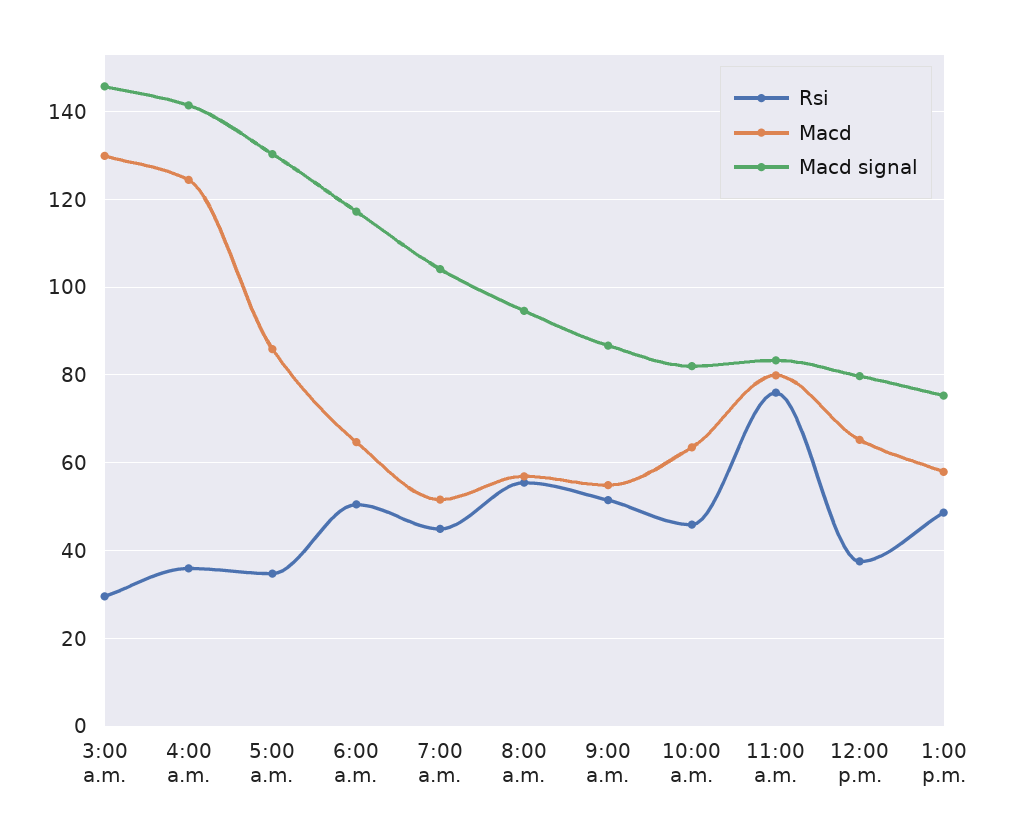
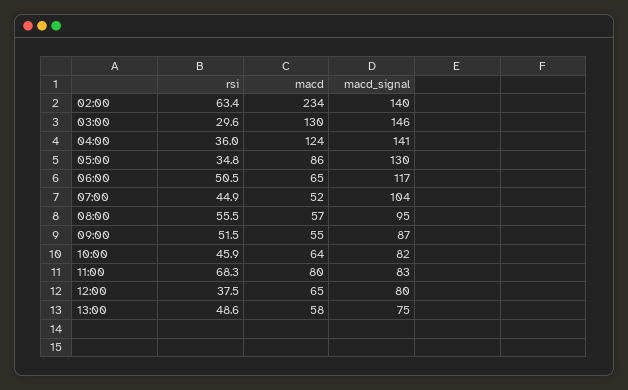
  {
    "Rsi": {
      "3:00 a.m.": 29.6,
      "4:00 a.m.": 36,
      "5:00 a.m.": 34.8,
      "6:00 a.m.": 50.5,
      "7:00 a.m.": 44.9,
      "8:00 a.m.": 55.5,
      "9:00 a.m.": 51.5,
      "10:00 a.m.": 45.9,
-     "11:00 a.m.": 76,
+     "11:00 a.m.": 68.3,
      "12:00 p.m.": 37.5,
-     "1:00 p.m.": 48.6
+     "1:00 p.m.": 48.6,
+     "02:00": 63.4
    },
    "Macd": {
      "3:00 a.m.": 130,
      "4:00 a.m.": 124,
      "5:00 a.m.": 86,
      "6:00 a.m.": 65,
      "7:00 a.m.": 52,
      "8:00 a.m.": 57,
      "9:00 a.m.": 55,
      "10:00 a.m.": 64,
      "11:00 a.m.": 80,
      "12:00 p.m.": 65,
-     "1:00 p.m.": 58
+     "1:00 p.m.": 58,
+     "02:00": 234
    },
    "Macd signal": {
      "3:00 a.m.": 146,
      "4:00 a.m.": 141,
      "5:00 a.m.": 130,
      "6:00 a.m.": 117,
      "7:00 a.m.": 104,
      "8:00 a.m.": 95,
      "9:00 a.m.": 87,
      "10:00 a.m.": 82,
      "11:00 a.m.": 83,
      "12:00 p.m.": 80,
-     "1:00 p.m.": 75
+     "1:00 p.m.": 75,
+     "02:00": 140
    }
  }

